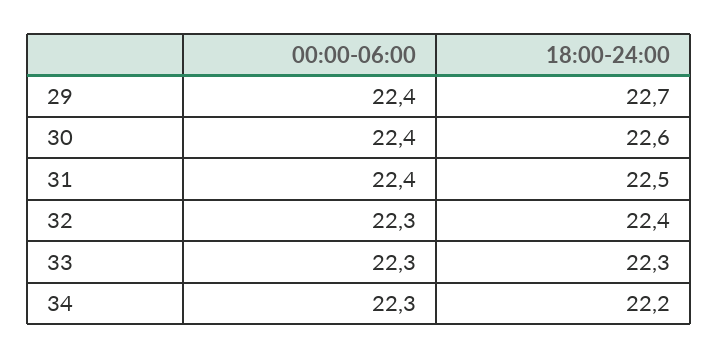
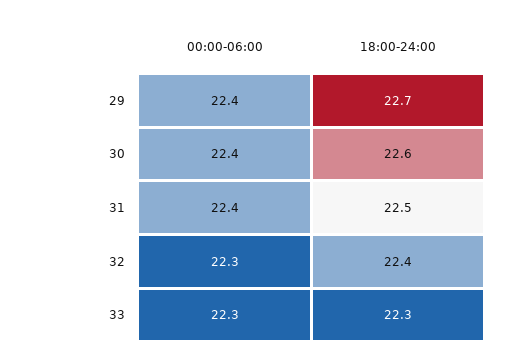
  {
    "00:00-06:00": {
      "29": 22.4,
      "30": 22.4,
      "31": 22.4,
      "32": 22.3,
-     "33": 22.3,
+     "33": 22.3
-     "34": 22.3
    },
    "18:00-24:00": {
      "29": 22.7,
      "30": 22.6,
      "31": 22.5,
      "32": 22.4,
-     "33": 22.3,
+     "33": 22.3
-     "34": 22.2
    }
  }

